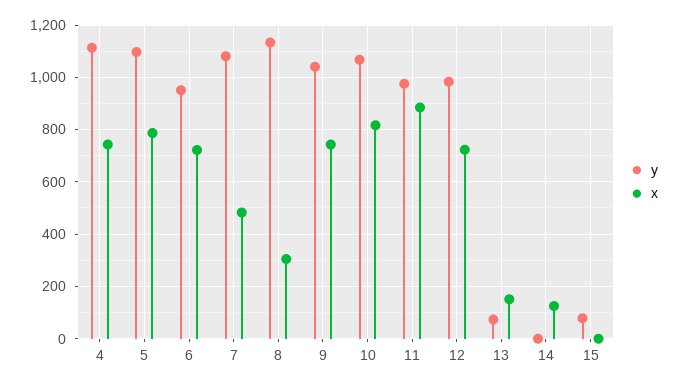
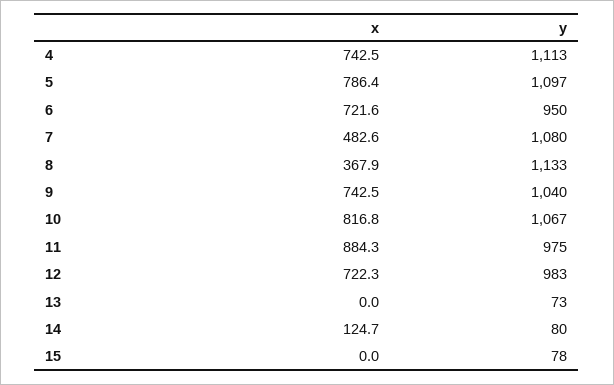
  {
    "y": {
      "4": 1113,
      "5": 1097,
      "6": 950,
      "7": 1080,
      "8": 1133,
      "9": 1040,
      "10": 1067,
      "11": 975,
      "12": 983,
      "13": 73,
-     "14": 0,
+     "14": 80,
      "15": 78
    },
    "x": {
      "4": 742.5,
      "5": 786.4,
      "6": 721.6,
      "7": 482.6,
-     "8": 300,
+     "8": 367.9,
      "9": 742.5,
      "10": 816.8,
      "11": 884.3,
      "12": 722.3,
-     "13": 150,
+     "13": 0,
      "14": 124.7,
      "15": 0
    }
  }

